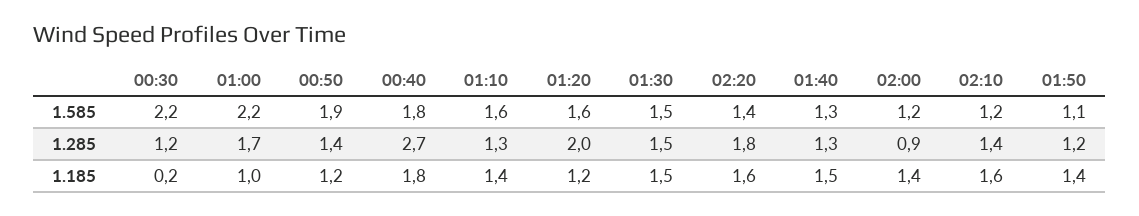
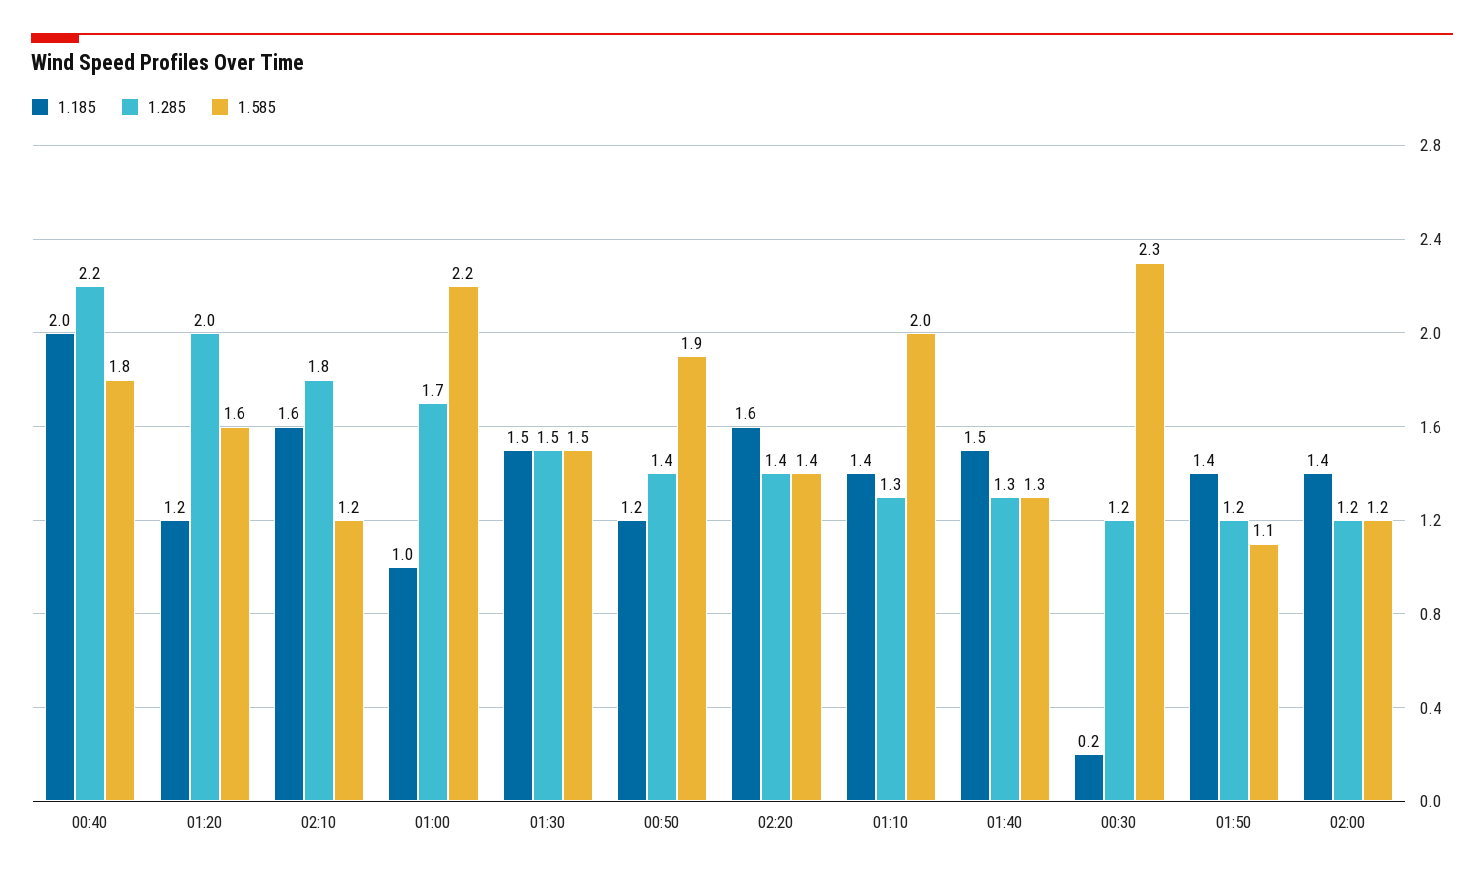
  {
    "1.585": {
-     "00:30": 2.2,
+     "00:30": 2.3,
      "01:00": 2.2,
      "00:50": 1.9,
      "00:40": 1.8,
-     "01:10": 1.6,
+     "01:10": 2,
      "01:20": 1.6,
      "01:30": 1.5,
      "02:20": 1.4,
      "01:40": 1.3,
      "02:00": 1.2,
      "02:10": 1.2,
      "01:50": 1.1
    },
    "1.285": {
      "00:30": 1.2,
      "01:00": 1.7,
      "00:50": 1.4,
-     "00:40": 2.7,
+     "00:40": 2.2,
      "01:10": 1.3,
      "01:20": 2,
      "01:30": 1.5,
-     "02:20": 1.8,
+     "02:20": 1.4,
      "01:40": 1.3,
-     "02:00": 0.9,
+     "02:00": 1.2,
-     "02:10": 1.4,
+     "02:10": 1.8,
      "01:50": 1.2
    },
    "1.185": {
      "00:30": 0.2,
      "01:00": 1,
      "00:50": 1.2,
-     "00:40": 1.8,
+     "00:40": 2,
      "01:10": 1.4,
      "01:20": 1.2,
      "01:30": 1.5,
      "02:20": 1.6,
      "01:40": 1.5,
      "02:00": 1.4,
      "02:10": 1.6,
      "01:50": 1.4
    }
  }

